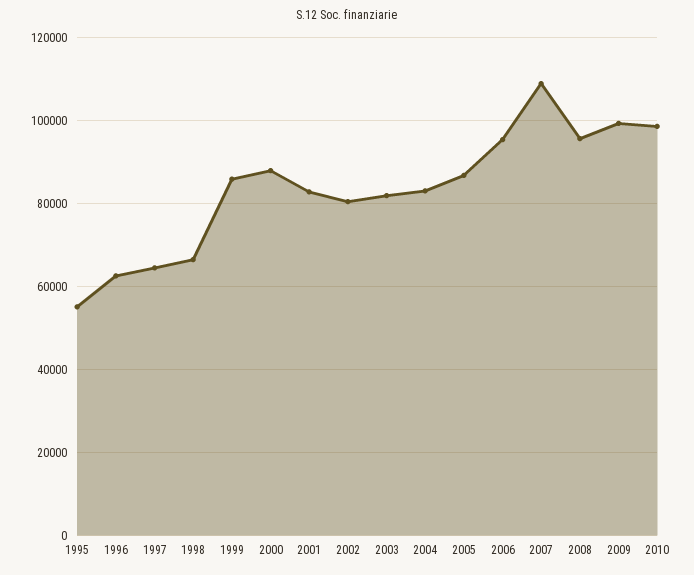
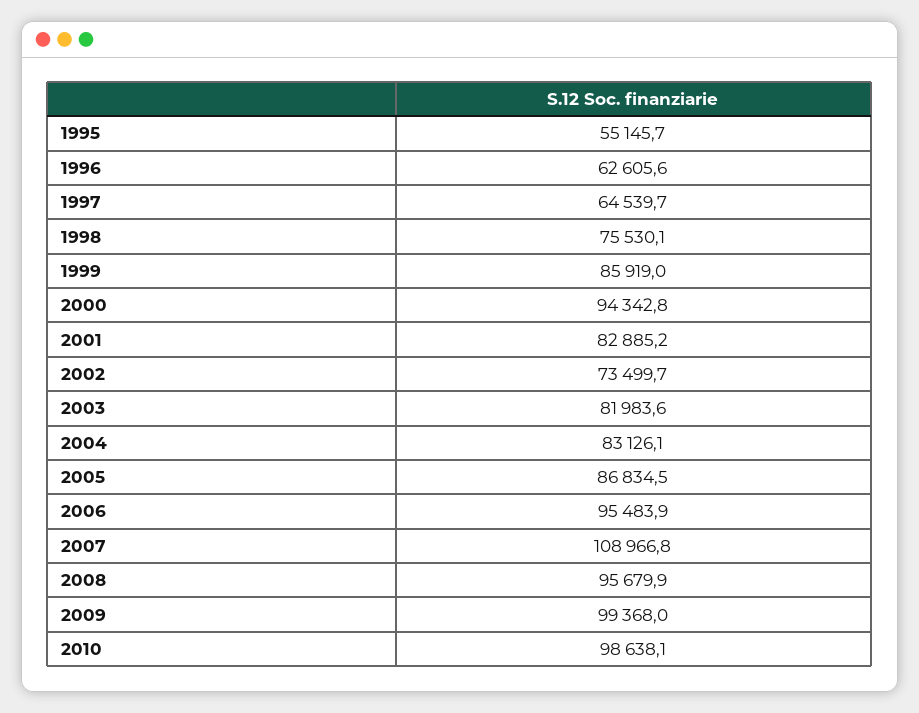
  {
    "1995": 55145.7,
    "1996": 62605.6,
    "1997": 64539.7,
-   "1998": 66000,
+   "1998": 75530.1,
    "1999": 85919,
-   "2000": 88000,
+   "2000": 94342.8,
    "2001": 82885.2,
-   "2002": 80000,
+   "2002": 73499.7,
    "2003": 81983.6,
    "2004": 83126.1,
    "2005": 86834.5,
    "2006": 95483.9,
    "2007": 108966.8,
    "2008": 95679.9,
    "2009": 99368,
    "2010": 98638.1
  }

